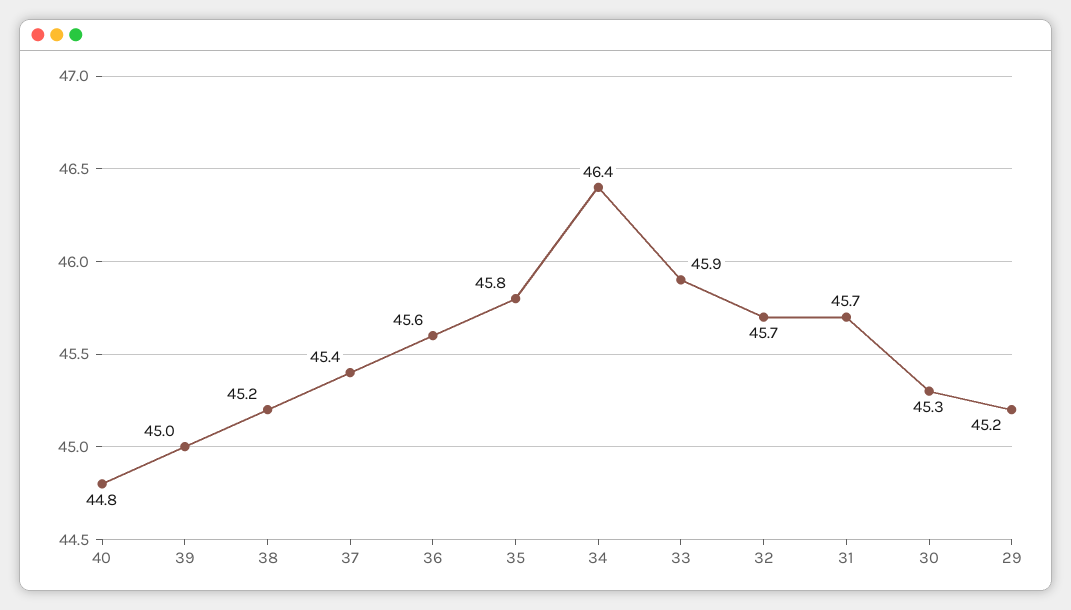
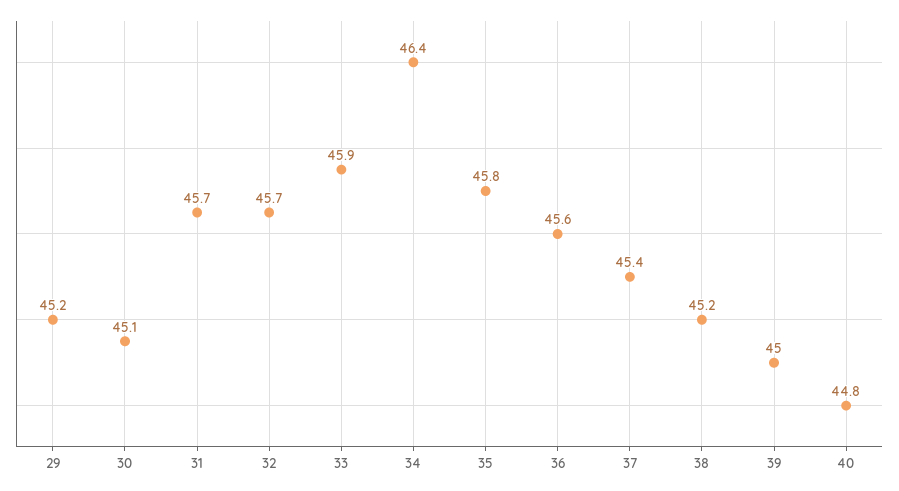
  {
    "40": 44.8,
    "39": 45,
    "38": 45.2,
    "37": 45.4,
    "36": 45.6,
    "35": 45.8,
    "34": 46.4,
    "33": 45.9,
    "32": 45.7,
    "31": 45.7,
-   "30": 45.3,
+   "30": 45.1,
    "29": 45.2
  }

